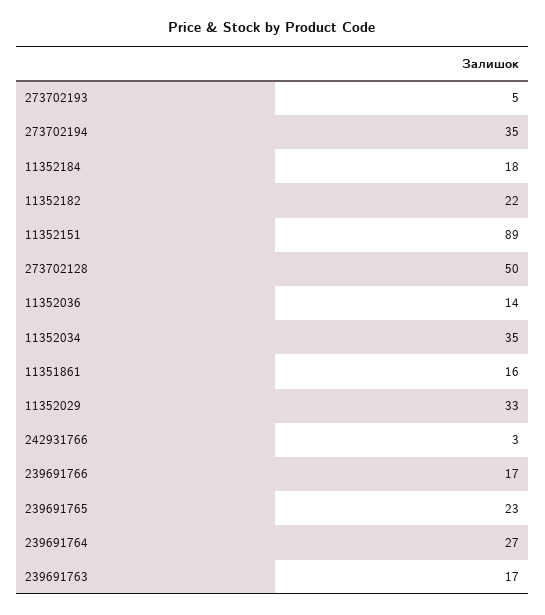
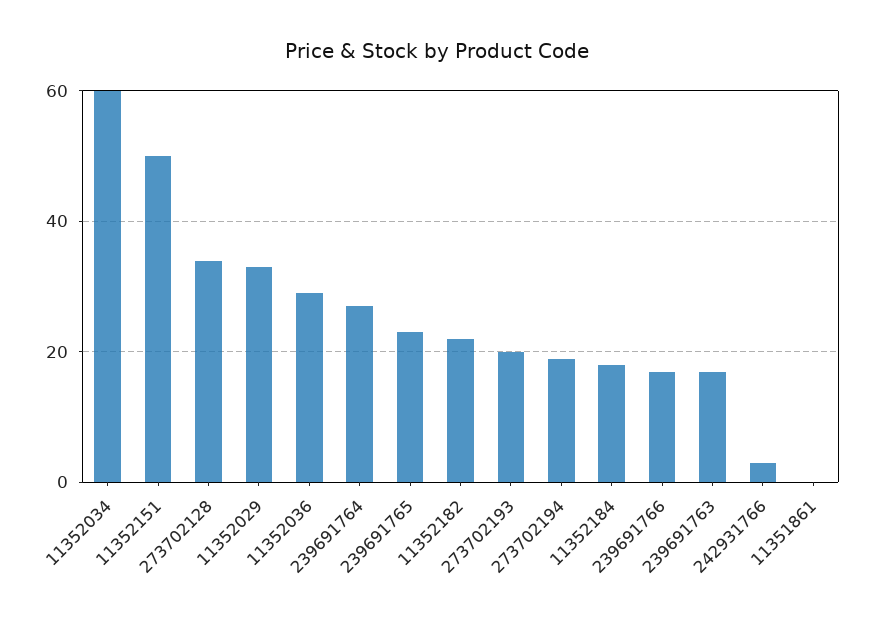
  {
-   "273702193": 5,
+   "273702193": 20,
-   "273702194": 35,
+   "273702194": 20,
    "11352184": 18,
    "11352182": 22,
-   "11352151": 89,
+   "11352151": 50,
-   "273702128": 50,
+   "273702128": 35,
-   "11352036": 14,
+   "11352036": 30,
-   "11352034": 35,
+   "11352034": 60,
-   "11351861": 16,
+   "11351861": 0,
    "11352029": 33,
    "242931766": 3,
    "239691766": 17,
    "239691765": 23,
    "239691764": 27,
    "239691763": 17
  }

